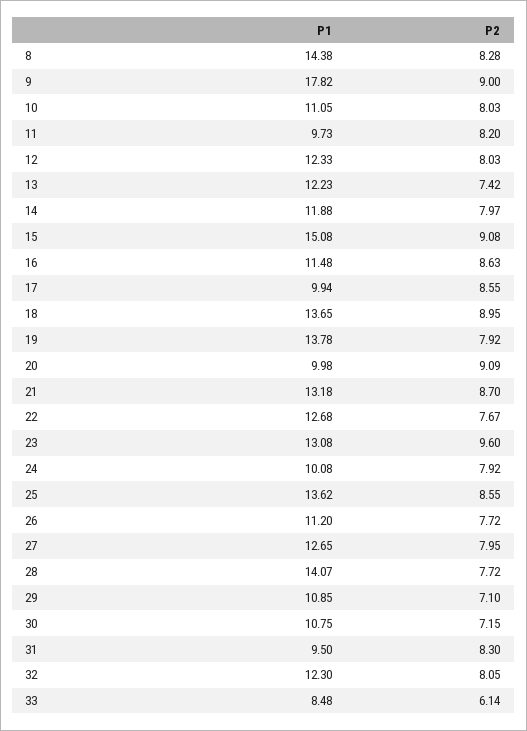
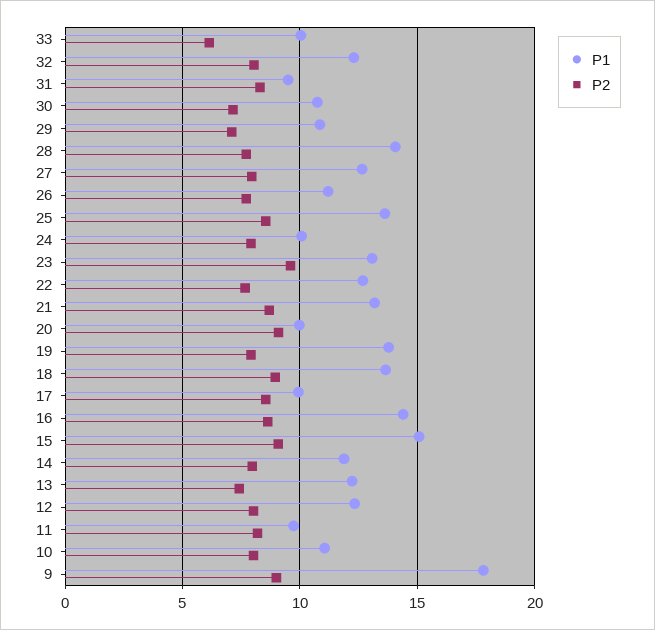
  {
    "P1": {
-     "8": 14.38,
      "9": 17.82,
      "10": 11.05,
      "11": 9.73,
      "12": 12.33,
      "13": 12.23,
      "14": 11.88,
      "15": 15.08,
-     "16": 11.48,
+     "16": 14.5,
      "17": 9.94,
      "18": 13.65,
      "19": 13.78,
      "20": 9.98,
      "21": 13.18,
      "22": 12.68,
      "23": 13.08,
      "24": 10.08,
      "25": 13.62,
      "26": 11.2,
      "27": 12.65,
      "28": 14.07,
      "29": 10.85,
      "30": 10.75,
      "31": 9.5,
      "32": 12.3,
-     "33": 8.48
+     "33": 10
    },
    "P2": {
-     "8": 8.28,
      "9": 9,
      "10": 8.03,
      "11": 8.2,
      "12": 8.03,
      "13": 7.42,
      "14": 7.97,
      "15": 9.08,
      "16": 8.63,
      "17": 8.55,
      "18": 8.95,
      "19": 7.92,
      "20": 9.09,
      "21": 8.7,
      "22": 7.67,
      "23": 9.6,
      "24": 7.92,
      "25": 8.55,
      "26": 7.72,
      "27": 7.95,
      "28": 7.72,
      "29": 7.1,
      "30": 7.15,
      "31": 8.3,
      "32": 8.05,
      "33": 6.14
    }
  }

